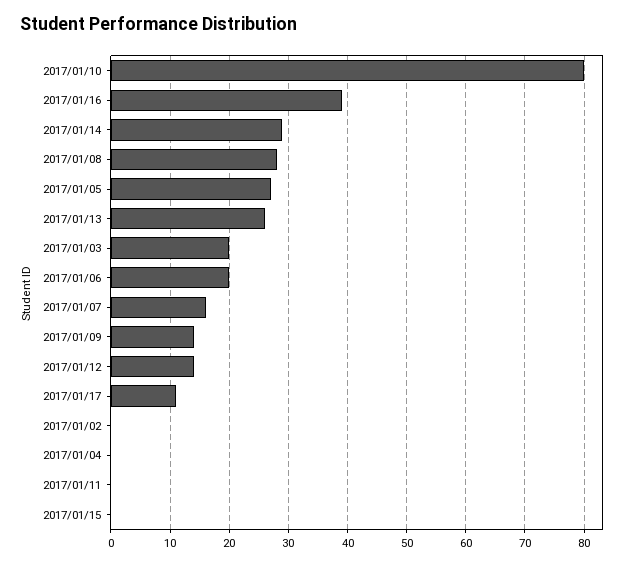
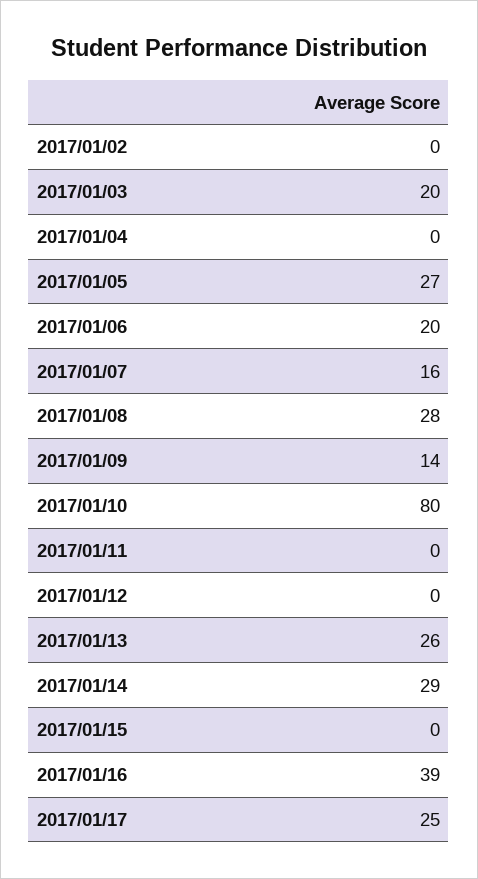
  {
    "2017/01/10": 80,
    "2017/01/16": 39,
    "2017/01/14": 29,
    "2017/01/08": 28,
    "2017/01/05": 27,
    "2017/01/13": 26,
    "2017/01/03": 20,
    "2017/01/06": 20,
    "2017/01/07": 16,
    "2017/01/09": 14,
-   "2017/01/12": 15,
+   "2017/01/12": 0,
-   "2017/01/17": 10,
+   "2017/01/17": 25,
    "2017/01/02": 0,
    "2017/01/04": 0,
    "2017/01/11": 0,
    "2017/01/15": 0
  }

